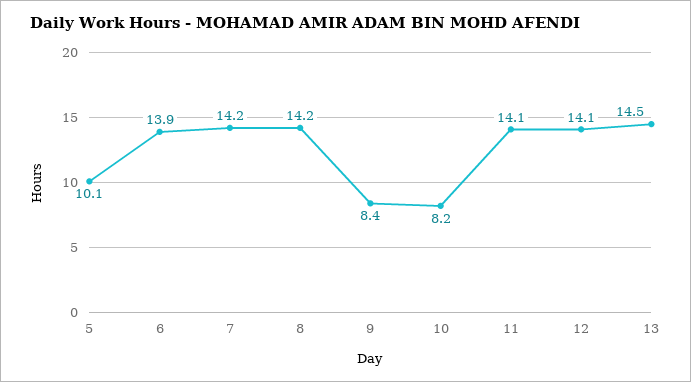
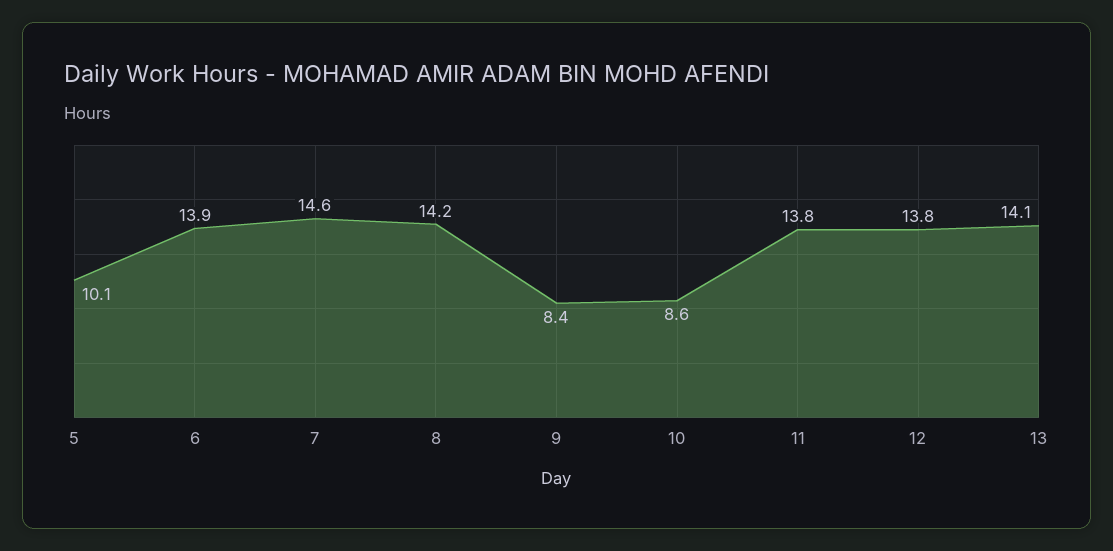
  {
    "5": 10.1,
    "6": 13.9,
-   "7": 14.2,
+   "7": 14.6,
    "8": 14.2,
    "9": 8.4,
-   "10": 8.2,
+   "10": 8.6,
-   "11": 14.1,
+   "11": 13.8,
-   "12": 14.1,
+   "12": 13.8,
-   "13": 14.5
+   "13": 14.1
  }

